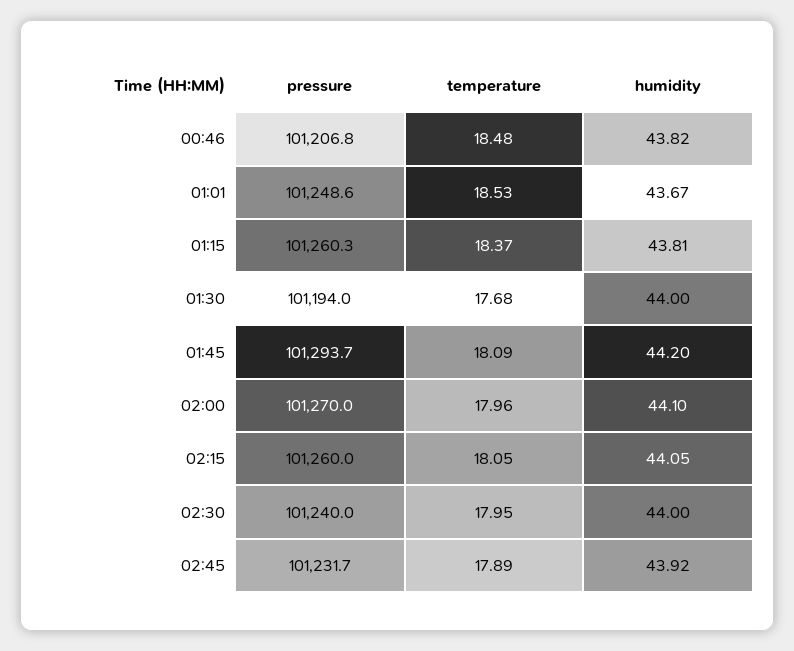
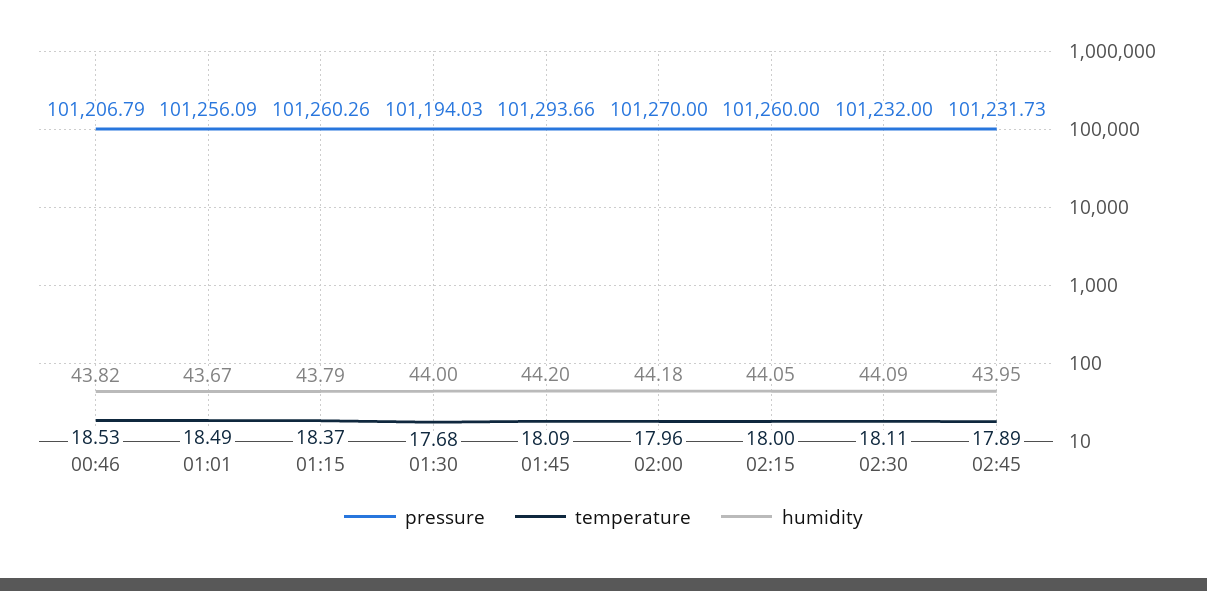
  {
    "pressure": {
      "00:46": 101206.79,
-     "01:01": 101248.6,
+     "01:01": 101256.09,
      "01:15": 101260.26,
      "01:30": 101194.03,
      "01:45": 101293.66,
      "02:00": 101270,
      "02:15": 101260,
-     "02:30": 101240,
+     "02:30": 101232,
      "02:45": 101231.73
    },
    "temperature": {
-     "00:46": 18.48,
+     "00:46": 18.53,
-     "01:01": 18.53,
+     "01:01": 18.49,
      "01:15": 18.37,
      "01:30": 17.68,
      "01:45": 18.09,
      "02:00": 17.96,
-     "02:15": 18.05,
+     "02:15": 18,
-     "02:30": 17.95,
+     "02:30": 18.11,
      "02:45": 17.89
    },
    "humidity": {
      "00:46": 43.82,
      "01:01": 43.67,
-     "01:15": 43.81,
+     "01:15": 43.79,
      "01:30": 44,
      "01:45": 44.2,
-     "02:00": 44.1,
+     "02:00": 44.18,
      "02:15": 44.05,
-     "02:30": 44,
+     "02:30": 44.09,
-     "02:45": 43.92
+     "02:45": 43.95
    }
  }

